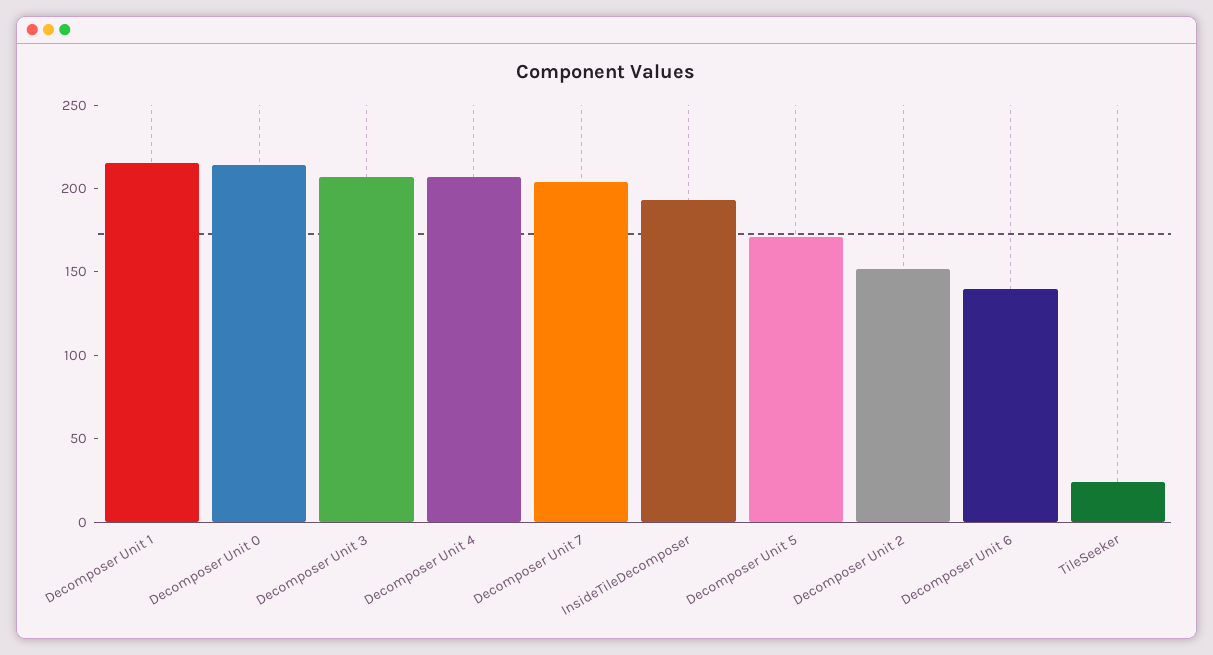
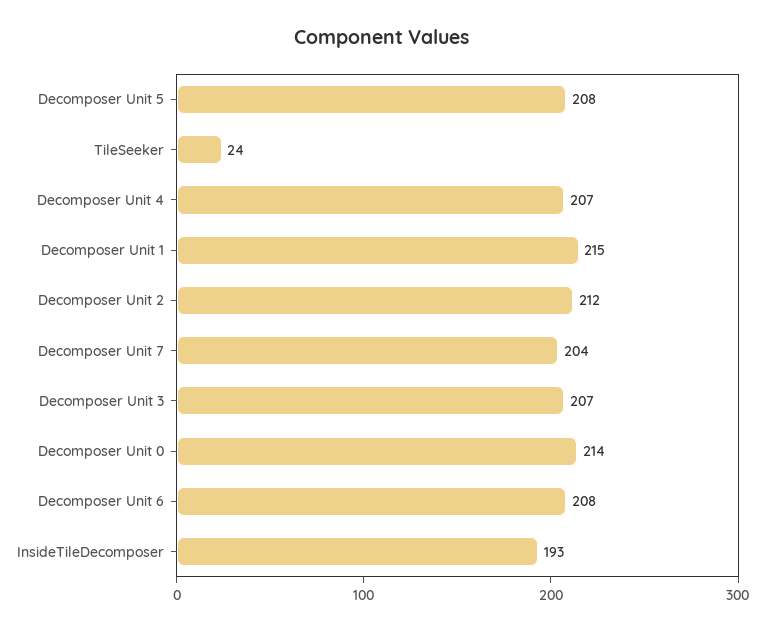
  {
    "Decomposer Unit 1": 215,
    "Decomposer Unit 0": 214,
    "Decomposer Unit 3": 207,
    "Decomposer Unit 4": 207,
    "Decomposer Unit 7": 204,
    "InsideTileDecomposer": 193,
-   "Decomposer Unit 5": 170,
+   "Decomposer Unit 5": 208,
-   "Decomposer Unit 2": 150,
+   "Decomposer Unit 2": 212,
-   "Decomposer Unit 6": 140,
+   "Decomposer Unit 6": 208,
    "TileSeeker": 24
  }

